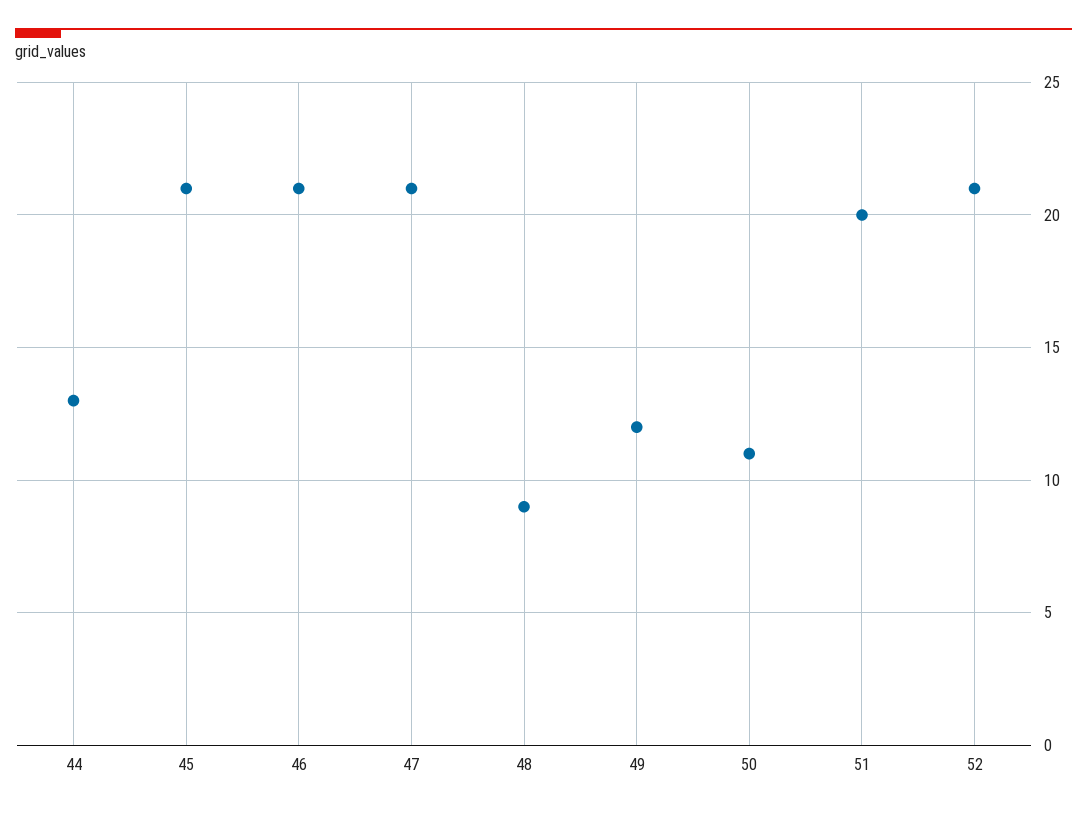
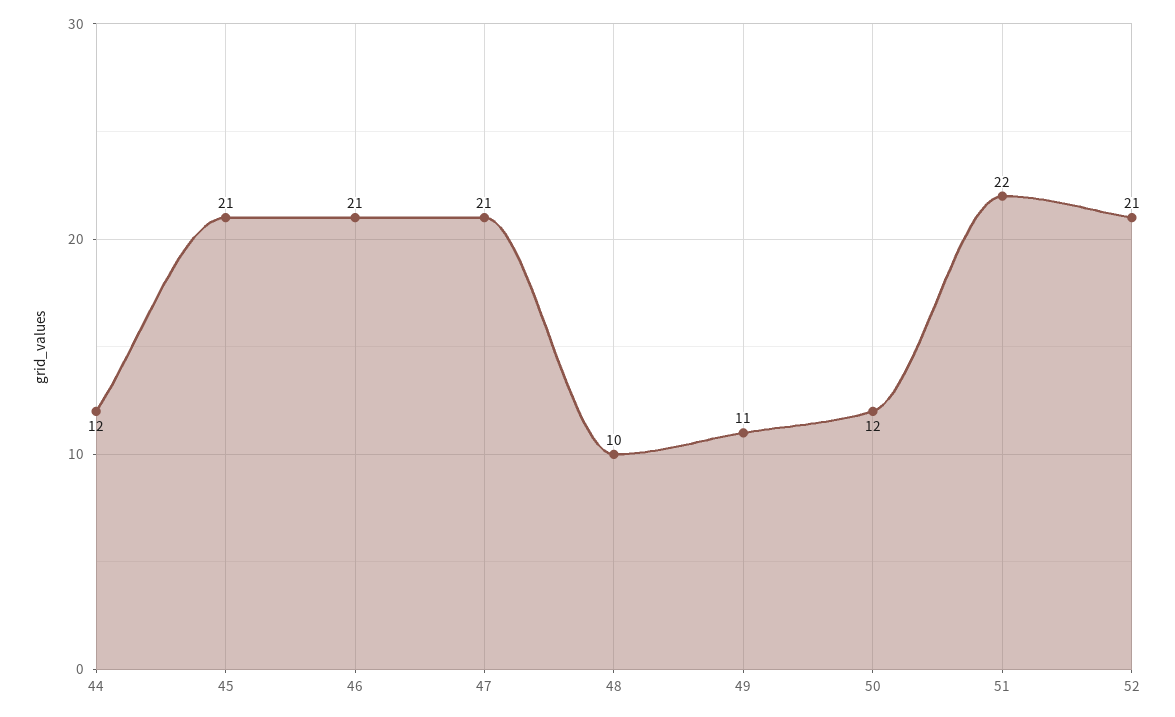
  {
-   "44": 13,
+   "44": 12,
    "45": 21,
    "46": 21,
    "47": 21,
-   "48": 9,
+   "48": 10,
-   "49": 12,
+   "49": 11,
-   "50": 11,
+   "50": 12,
-   "51": 20,
+   "51": 22,
    "52": 21
  }

